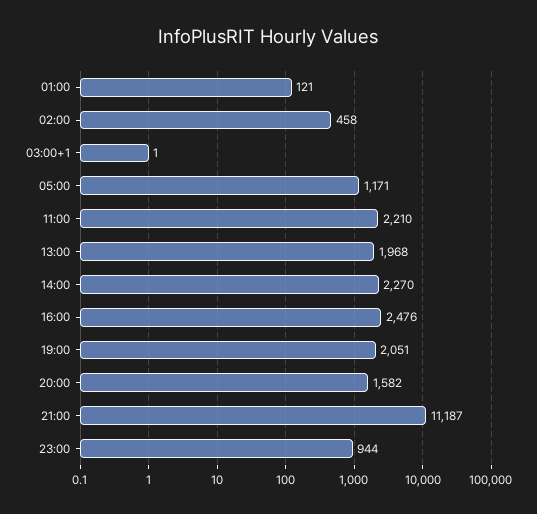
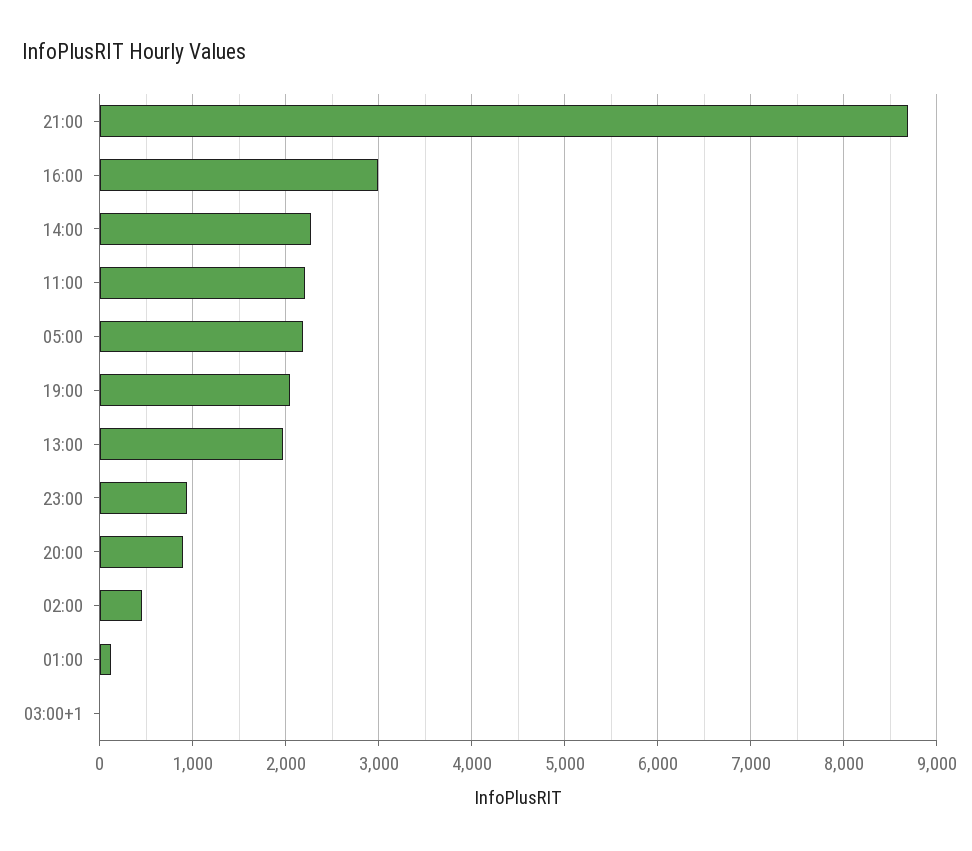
  {
    "01:00": 121,
    "02:00": 458,
    "03:00+1": 1,
-   "05:00": 1171,
+   "05:00": 2200,
    "11:00": 2210,
    "13:00": 1968,
    "14:00": 2270,
-   "16:00": 2476,
+   "16:00": 3000,
    "19:00": 2051,
-   "20:00": 1582,
+   "20:00": 900,
-   "21:00": 11187,
+   "21:00": 8700,
    "23:00": 944
  }

